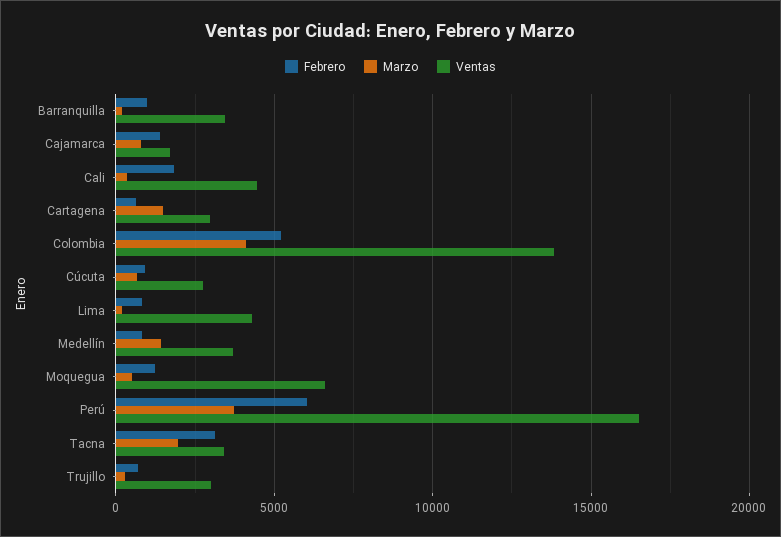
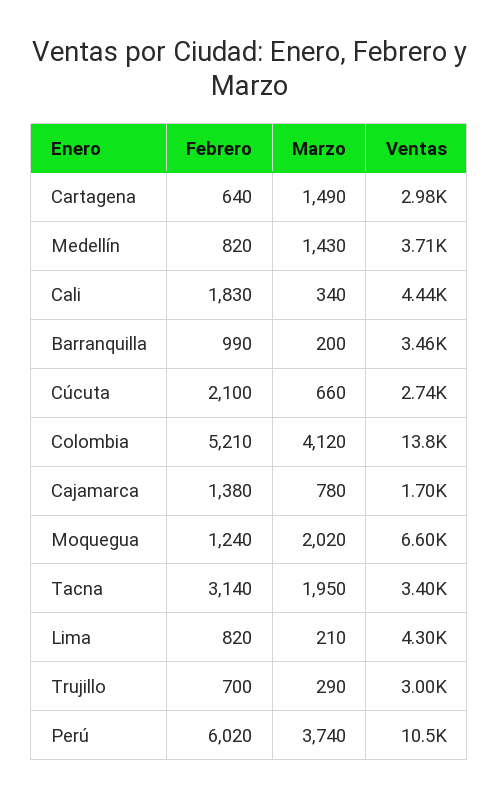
  {
    "Febrero": {
      "Barranquilla": 990,
      "Cajamarca": 1380,
      "Cali": 1830,
      "Cartagena": 640,
      "Colombia": 5210,
-     "Cúcuta": 1000,
+     "Cúcuta": 2100,
      "Lima": 820,
      "Medellín": 820,
      "Moquegua": 1240,
      "Perú": 6020,
      "Tacna": 3140,
      "Trujillo": 700
    },
    "Marzo": {
      "Barranquilla": 200,
      "Cajamarca": 780,
      "Cali": 340,
      "Cartagena": 1490,
      "Colombia": 4120,
      "Cúcuta": 660,
      "Lima": 210,
      "Medellín": 1430,
-     "Moquegua": 500,
+     "Moquegua": 2020,
      "Perú": 3740,
      "Tacna": 1950,
      "Trujillo": 290
    },
    "Ventas": {
      "Barranquilla": 3460,
      "Cajamarca": 1700,
      "Cali": 4440,
      "Cartagena": 2980,
      "Colombia": 13800,
      "Cúcuta": 2740,
      "Lima": 4300,
      "Medellín": 3710,
      "Moquegua": 6600,
-     "Perú": 16500,
+     "Perú": 10500,
      "Tacna": 3400,
      "Trujillo": 3000
    }
  }

